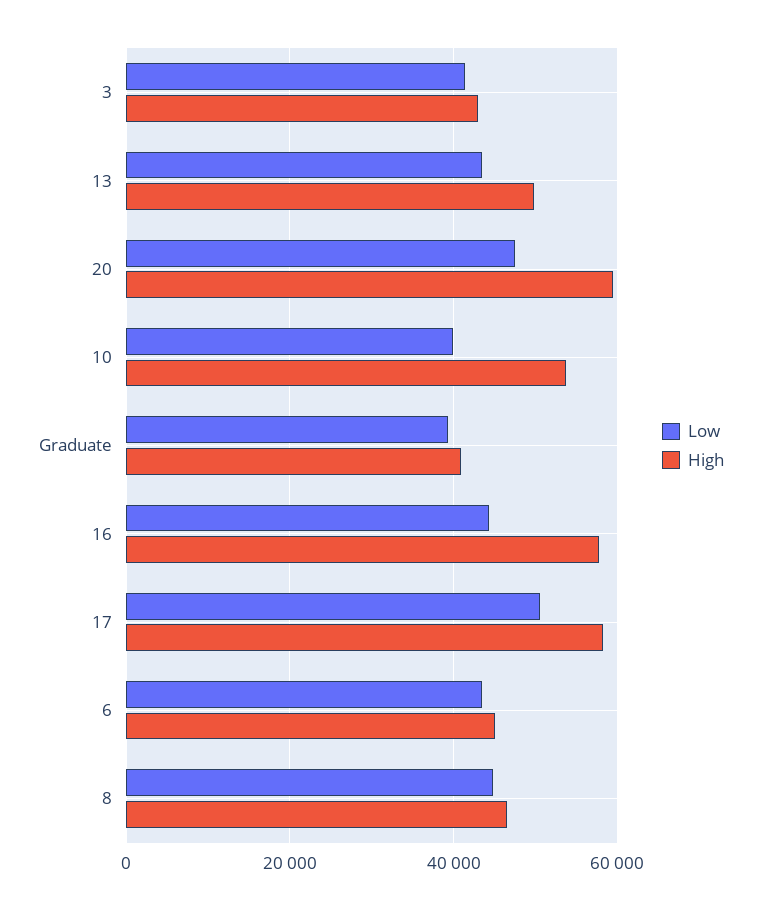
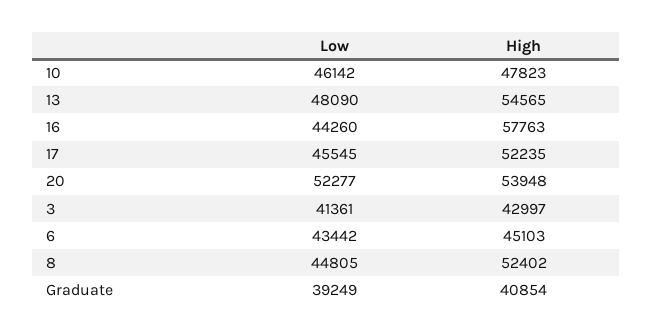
  {
    "Low": {
      "3": 41361,
-     "13": 44000,
+     "13": 48090,
-     "20": 48000,
+     "20": 52277,
-     "10": 40000,
+     "10": 46142,
      "Graduate": 39249,
      "16": 44260,
-     "17": 50000,
+     "17": 45545,
      "6": 43442,
      "8": 44805
    },
    "High": {
      "3": 42997,
-     "13": 50000,
+     "13": 54565,
-     "20": 60000,
+     "20": 53948,
-     "10": 54000,
+     "10": 47823,
      "Graduate": 40854,
      "16": 57763,
-     "17": 58000,
+     "17": 52235,
      "6": 45103,
-     "8": 46000
+     "8": 52402
    }
  }

